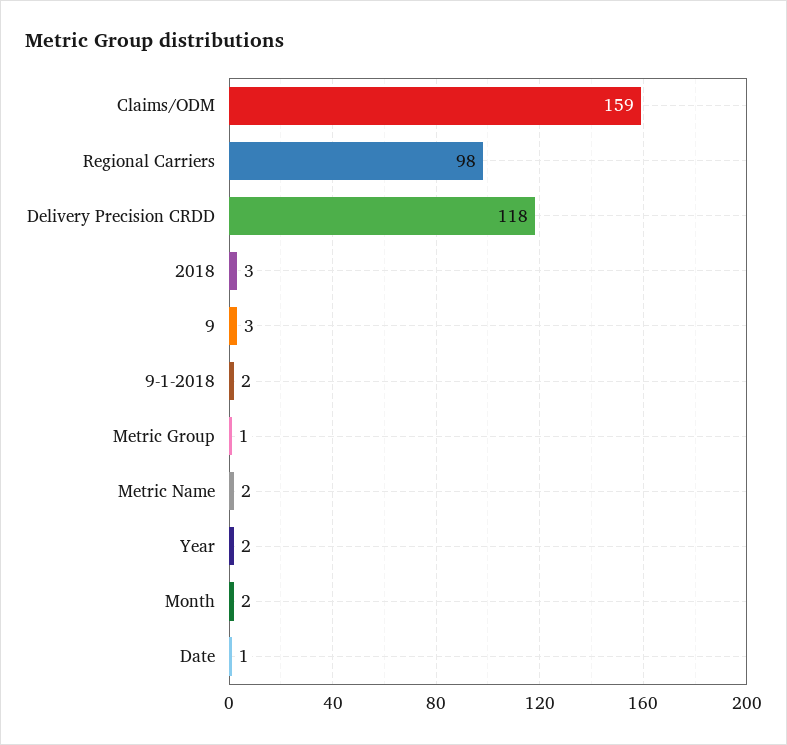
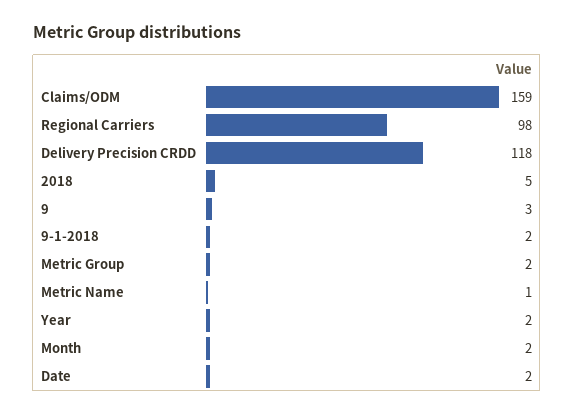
  {
    "Claims/ODM": 159,
    "Regional Carriers": 98,
    "Delivery Precision CRDD": 118,
-   "2018": 3,
+   "2018": 5,
    "9": 3,
    "9-1-2018": 2,
-   "Metric Group": 1,
+   "Metric Group": 2,
-   "Metric Name": 2,
+   "Metric Name": 1,
    "Year": 2,
    "Month": 2,
-   "Date": 1
+   "Date": 2
  }

